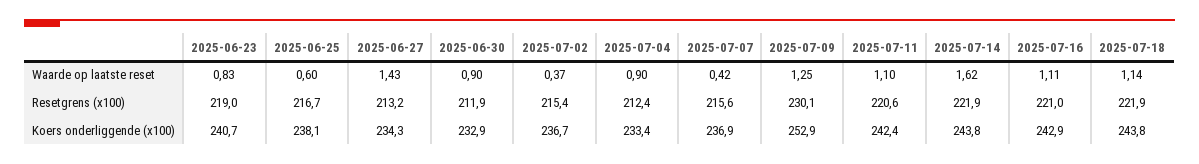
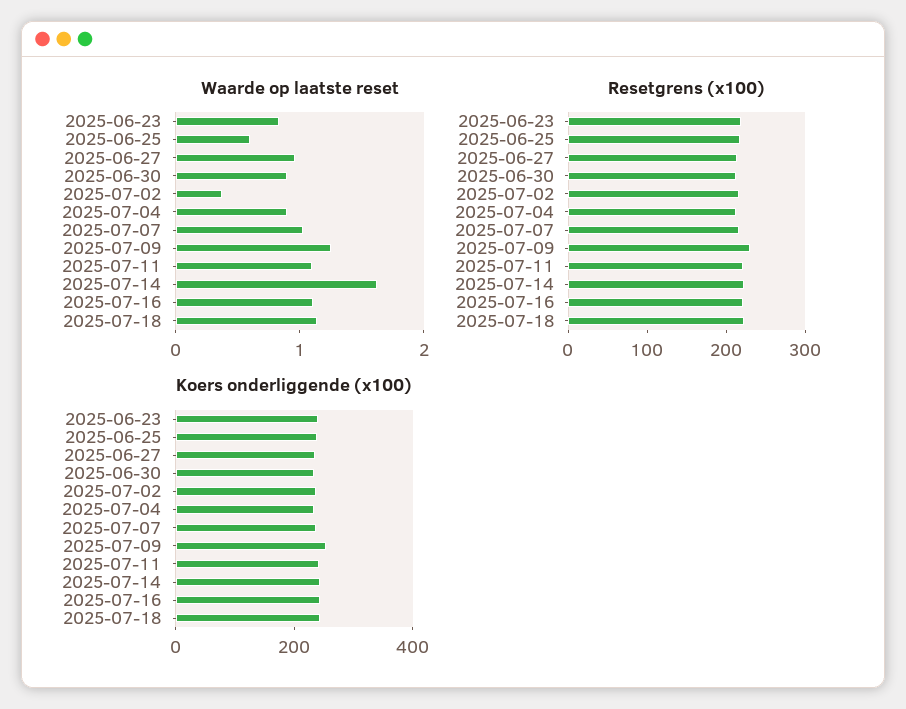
  {
    "Waarde op laatste reset": {
      "2025-06-23": 0.83,
      "2025-06-25": 0.6,
-     "2025-06-27": 1.43,
+     "2025-06-27": 1,
      "2025-06-30": 0.9,
      "2025-07-02": 0.37,
      "2025-07-04": 0.9,
-     "2025-07-07": 0.42,
+     "2025-07-07": 1,
      "2025-07-09": 1.25,
      "2025-07-11": 1.1,
      "2025-07-14": 1.62,
      "2025-07-16": 1.11,
      "2025-07-18": 1.14
    },
    "Resetgrens (x100)": {
      "2025-06-23": 219,
      "2025-06-25": 216.7,
      "2025-06-27": 213.2,
      "2025-06-30": 211.9,
      "2025-07-02": 215.4,
      "2025-07-04": 212.4,
      "2025-07-07": 215.6,
      "2025-07-09": 230.1,
      "2025-07-11": 220.6,
      "2025-07-14": 221.9,
      "2025-07-16": 221,
      "2025-07-18": 221.9
    },
    "Koers onderliggende (x100)": {
      "2025-06-23": 240.7,
      "2025-06-25": 238.1,
      "2025-06-27": 234.3,
      "2025-06-30": 232.9,
      "2025-07-02": 236.7,
      "2025-07-04": 233.4,
      "2025-07-07": 236.9,
      "2025-07-09": 252.9,
      "2025-07-11": 242.4,
      "2025-07-14": 243.8,
      "2025-07-16": 242.9,
      "2025-07-18": 243.8
    }
  }

